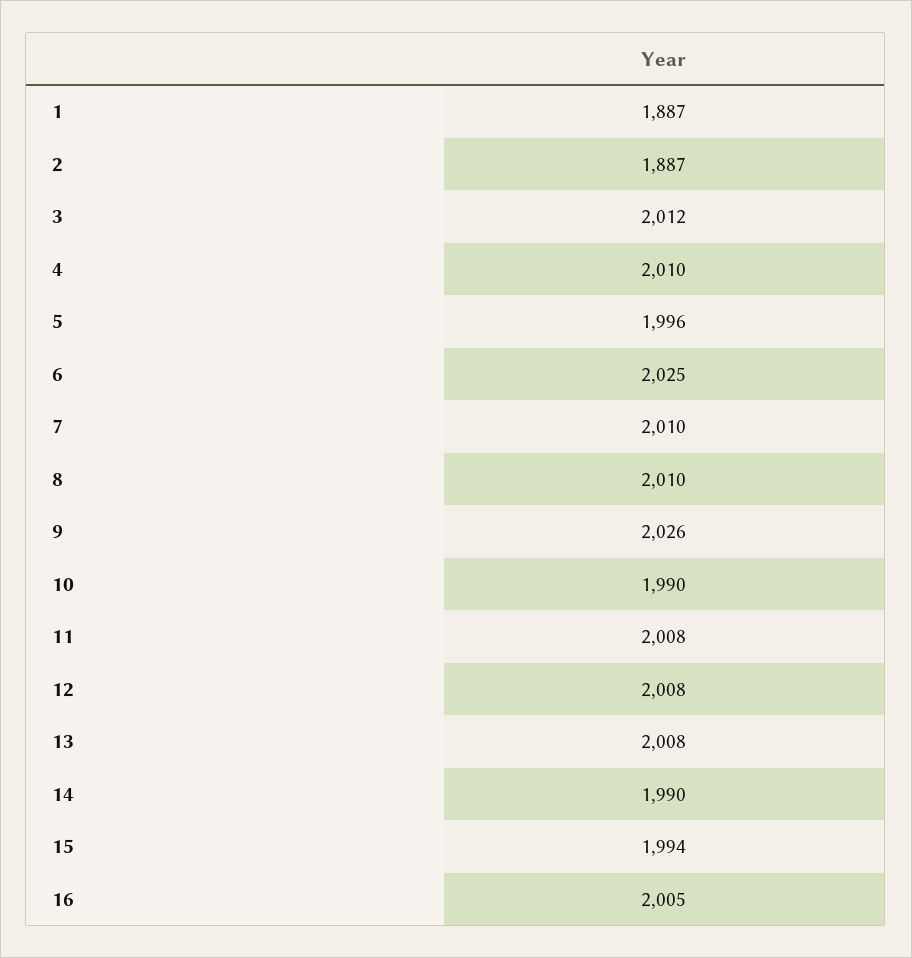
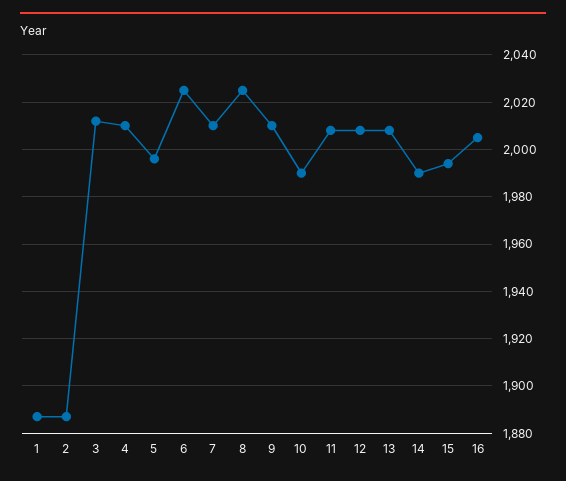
  {
    "1": 1887,
    "2": 1887,
    "3": 2012,
    "4": 2010,
    "5": 1996,
    "6": 2025,
    "7": 2010,
-   "8": 2010,
+   "8": 2025,
-   "9": 2026,
+   "9": 2010,
    "10": 1990,
    "11": 2008,
    "12": 2008,
    "13": 2008,
    "14": 1990,
    "15": 1994,
    "16": 2005
  }

